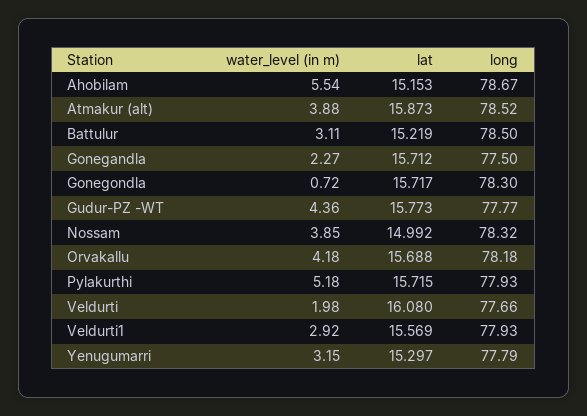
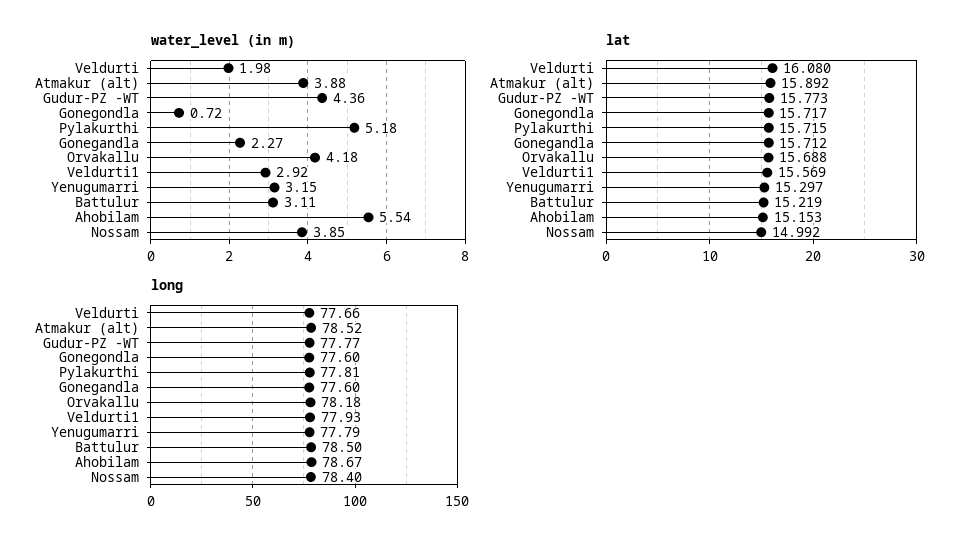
  {
    "water_level (in m)": {
      "Ahobilam": 5.54,
      "Atmakur (alt)": 3.88,
      "Battulur": 3.11,
      "Gonegandla": 2.27,
      "Gonegondla": 0.72,
      "Gudur-PZ -WT": 4.36,
      "Nossam": 3.85,
      "Orvakallu": 4.18,
      "Pylakurthi": 5.18,
      "Veldurti": 1.98,
      "Veldurti1": 2.92,
      "Yenugumarri": 3.15
    },
    "lat": {
      "Ahobilam": 15.153,
-     "Atmakur (alt)": 15.873,
+     "Atmakur (alt)": 15.892,
      "Battulur": 15.219,
      "Gonegandla": 15.712,
      "Gonegondla": 15.717,
      "Gudur-PZ -WT": 15.773,
      "Nossam": 14.992,
      "Orvakallu": 15.688,
      "Pylakurthi": 15.715,
      "Veldurti": 16.08,
      "Veldurti1": 15.569,
      "Yenugumarri": 15.297
    },
    "long": {
      "Ahobilam": 78.67,
      "Atmakur (alt)": 78.52,
      "Battulur": 78.5,
-     "Gonegandla": 77.5,
+     "Gonegandla": 77.6,
-     "Gonegondla": 78.3,
+     "Gonegondla": 77.6,
      "Gudur-PZ -WT": 77.77,
-     "Nossam": 78.32,
+     "Nossam": 78.4,
      "Orvakallu": 78.18,
-     "Pylakurthi": 77.93,
+     "Pylakurthi": 77.81,
      "Veldurti": 77.66,
      "Veldurti1": 77.93,
      "Yenugumarri": 77.79
    }
  }

